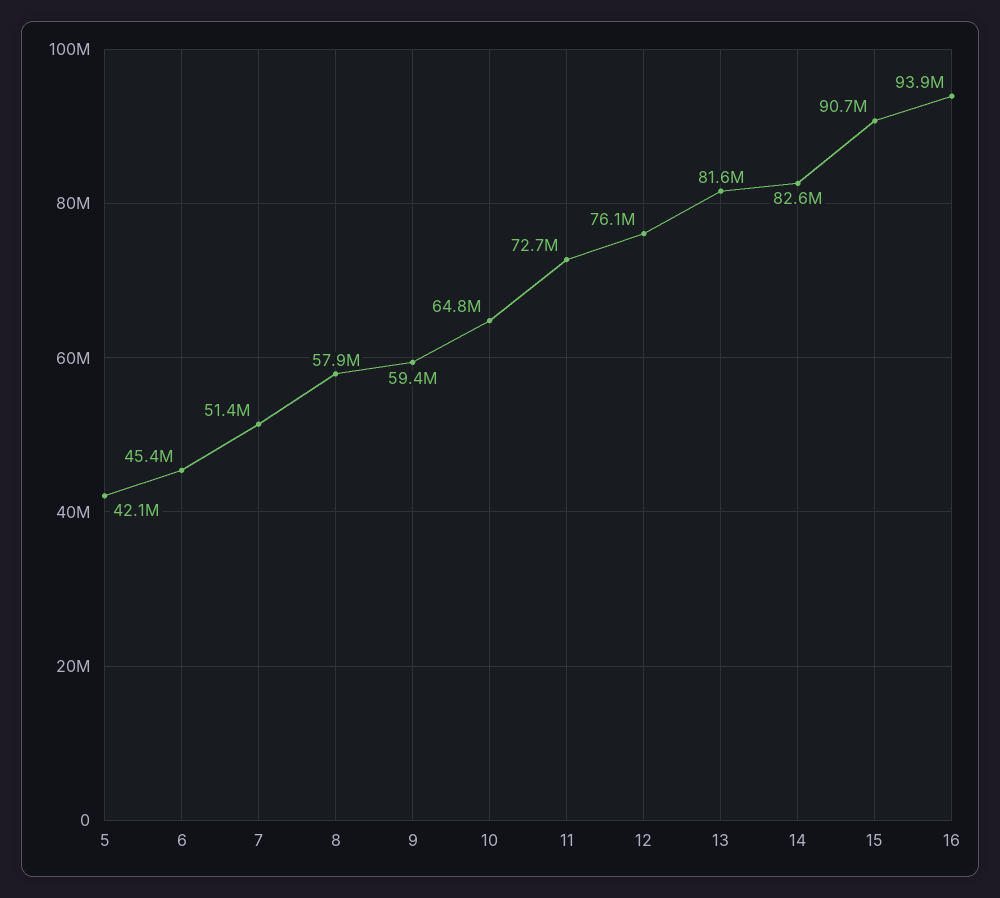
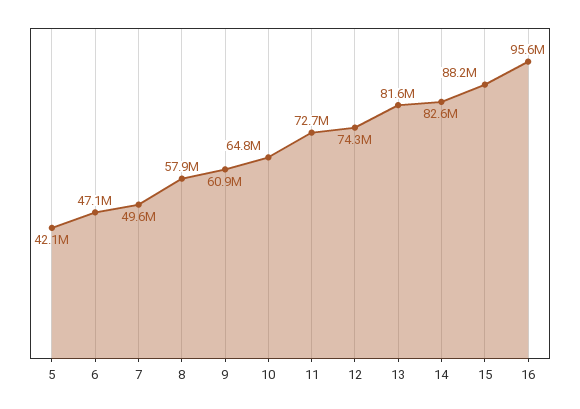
  {
    "5": 42100000,
-   "6": 45400000,
+   "6": 47100000,
-   "7": 51400000,
+   "7": 49600000,
    "8": 57900000,
-   "9": 59400000,
+   "9": 60900000,
    "10": 64800000,
    "11": 72700000,
-   "12": 76100000,
+   "12": 74300000,
    "13": 81600000,
    "14": 82600000,
-   "15": 90700000,
+   "15": 88200000,
-   "16": 93900000
+   "16": 95600000
  }

